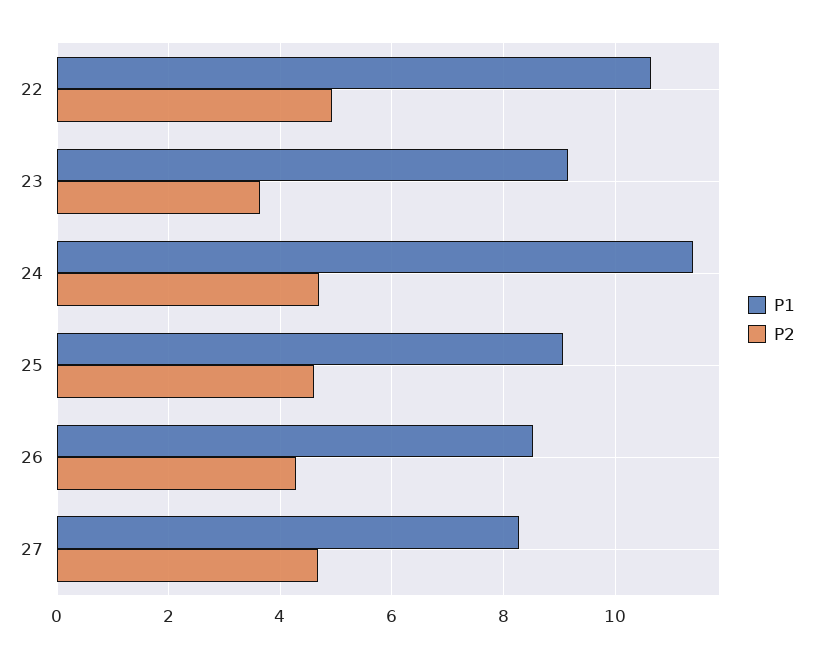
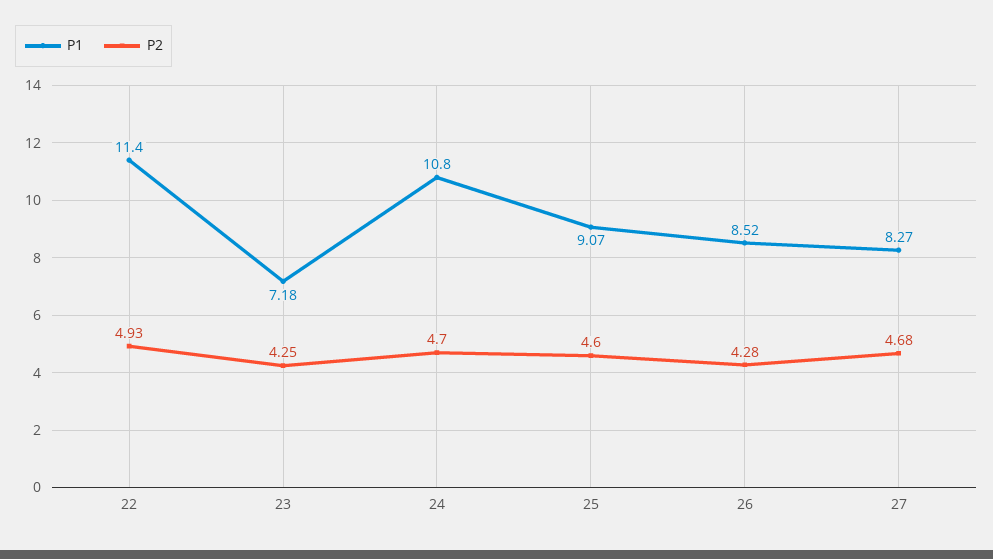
  {
    "P1": {
-     "22": 10.6,
+     "22": 11.4,
-     "23": 9.2,
+     "23": 7.18,
-     "24": 11.4,
+     "24": 10.8,
      "25": 9.07,
      "26": 8.52,
      "27": 8.27
    },
    "P2": {
      "22": 4.93,
-     "23": 3.6,
+     "23": 4.25,
      "24": 4.7,
      "25": 4.6,
      "26": 4.28,
      "27": 4.68
    }
  }

